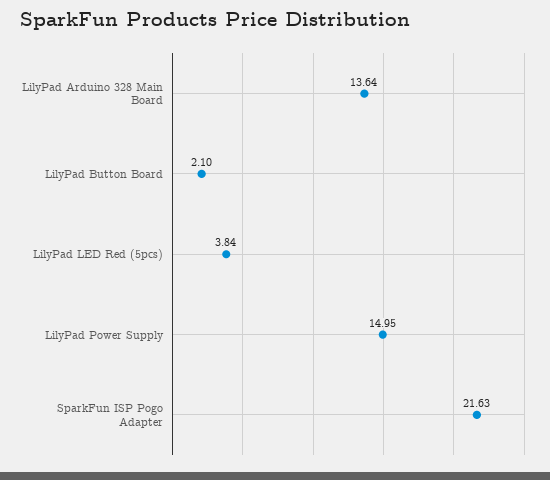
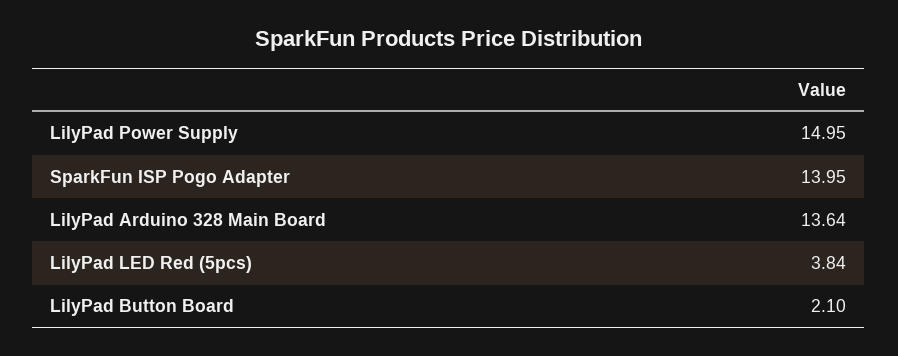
  {
    "LilyPad Arduino 328 Main Board": 13.64,
    "LilyPad Button Board": 2.1,
    "LilyPad LED Red (5pcs)": 3.84,
    "LilyPad Power Supply": 14.95,
-   "SparkFun ISP Pogo Adapter": 21.63
+   "SparkFun ISP Pogo Adapter": 13.95
  }

